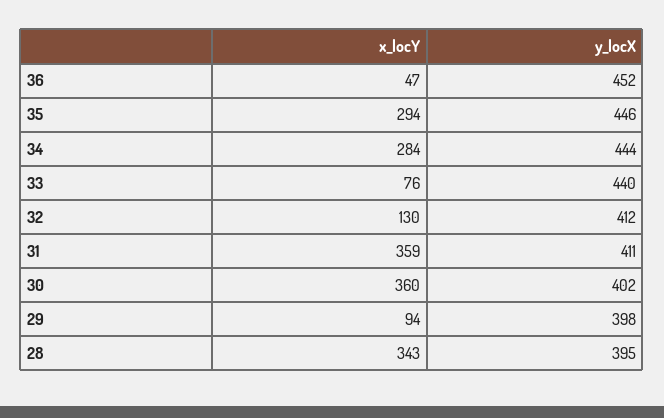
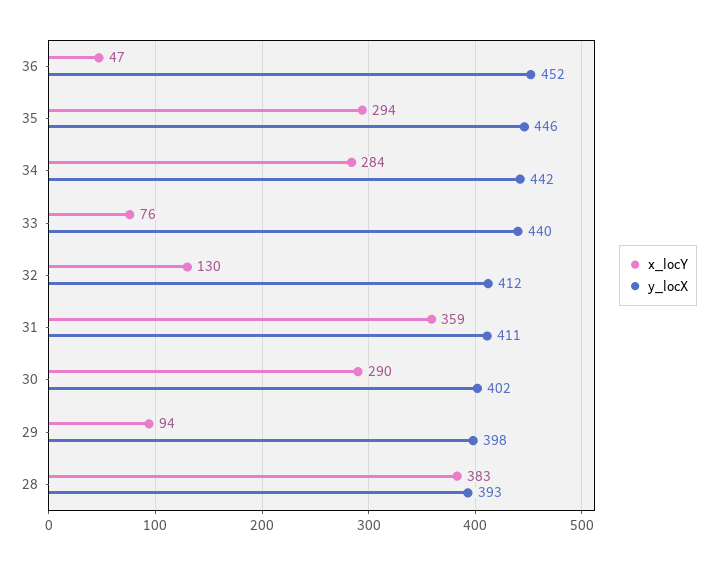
  {
    "x_locY": {
      "36": 47,
      "35": 294,
      "34": 284,
      "33": 76,
      "32": 130,
      "31": 359,
-     "30": 360,
+     "30": 290,
      "29": 94,
-     "28": 343
+     "28": 383
    },
    "y_locX": {
      "36": 452,
      "35": 446,
-     "34": 444,
+     "34": 442,
      "33": 440,
      "32": 412,
      "31": 411,
      "30": 402,
      "29": 398,
-     "28": 395
+     "28": 393
    }
  }

